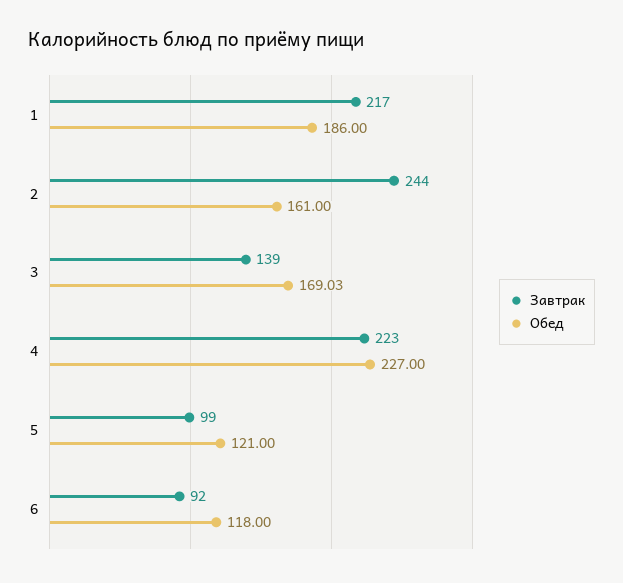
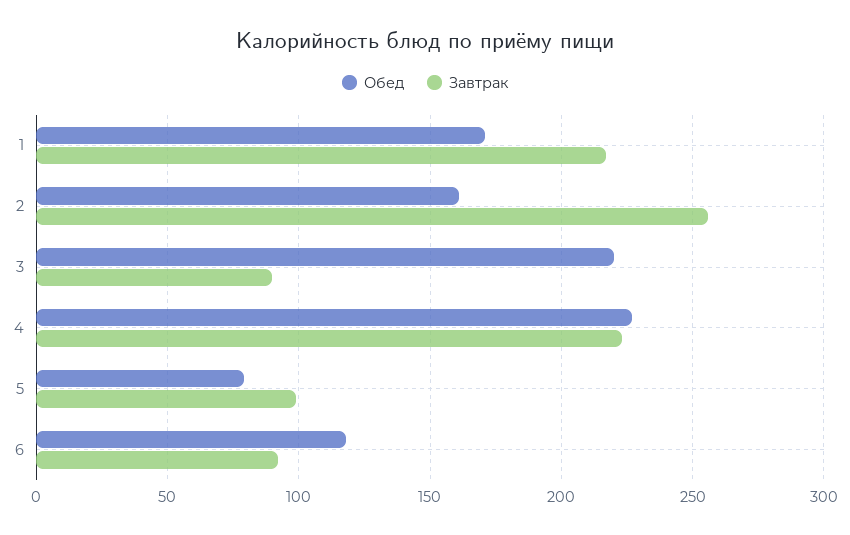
  {
    "Завтрак": {
      "1": 217,
-     "2": 244,
+     "2": 255,
-     "3": 139,
+     "3": 90,
      "4": 223,
      "5": 99,
      "6": 92
    },
    "Обед": {
-     "1": 186,
+     "1": 170,
      "2": 161,
-     "3": 169.03,
+     "3": 220,
      "4": 227,
-     "5": 121,
+     "5": 80,
      "6": 118
    }
  }

